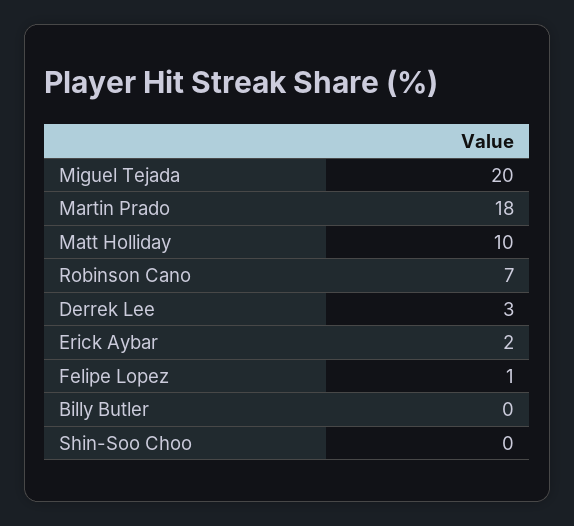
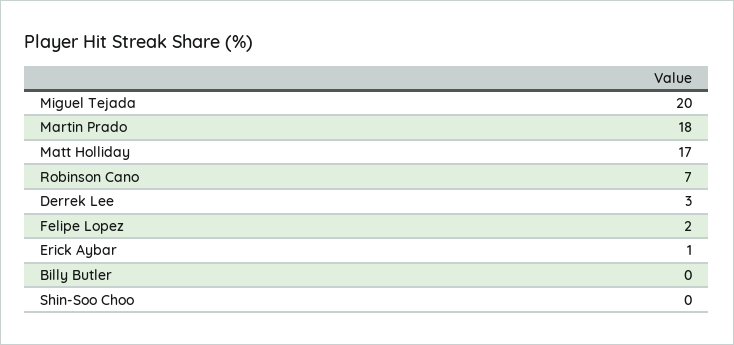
  {
    "Miguel Tejada": 20,
    "Martin Prado": 18,
-   "Matt Holliday": 10,
+   "Matt Holliday": 17,
    "Robinson Cano": 7,
    "Derrek Lee": 3,
-   "Erick Aybar": 2,
+   "Erick Aybar": 1,
-   "Felipe Lopez": 1,
+   "Felipe Lopez": 2,
    "Billy Butler": 0,
    "Shin-Soo Choo": 0
  }

